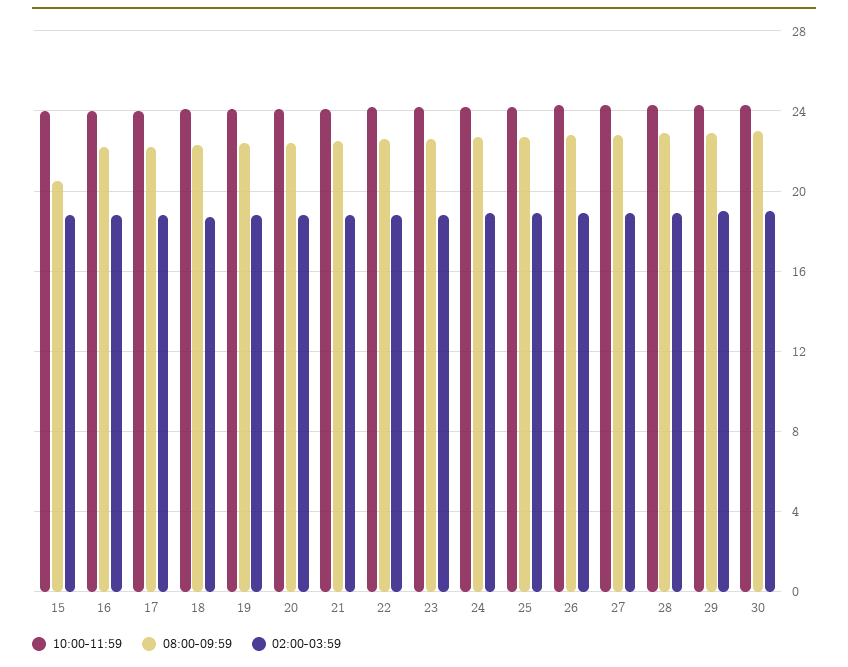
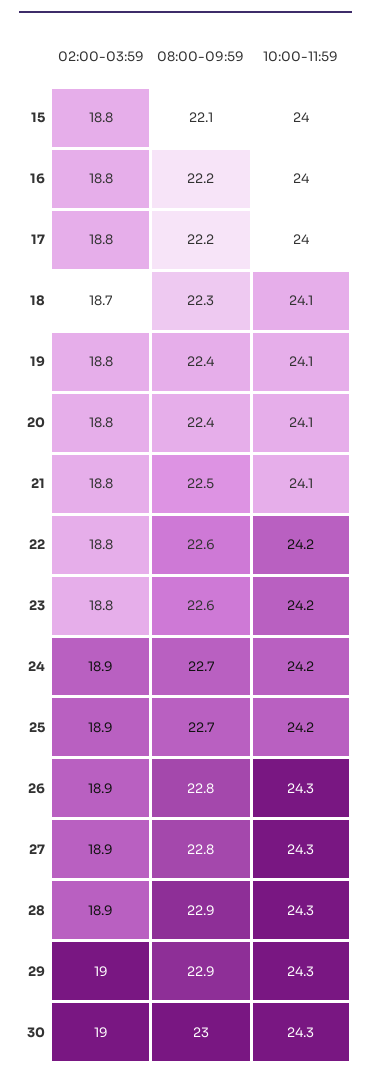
  {
    "10:00-11:59": {
      "15": 24,
      "16": 24,
      "17": 24,
      "18": 24.1,
      "19": 24.1,
      "20": 24.1,
      "21": 24.1,
      "22": 24.2,
      "23": 24.2,
      "24": 24.2,
      "25": 24.2,
      "26": 24.3,
      "27": 24.3,
      "28": 24.3,
      "29": 24.3,
      "30": 24.3
    },
    "08:00-09:59": {
-     "15": 20.5,
+     "15": 22.1,
      "16": 22.2,
      "17": 22.2,
      "18": 22.3,
      "19": 22.4,
      "20": 22.4,
      "21": 22.5,
      "22": 22.6,
      "23": 22.6,
      "24": 22.7,
      "25": 22.7,
      "26": 22.8,
      "27": 22.8,
      "28": 22.9,
      "29": 22.9,
      "30": 23
    },
    "02:00-03:59": {
      "15": 18.8,
      "16": 18.8,
      "17": 18.8,
      "18": 18.7,
      "19": 18.8,
      "20": 18.8,
      "21": 18.8,
      "22": 18.8,
      "23": 18.8,
      "24": 18.9,
      "25": 18.9,
      "26": 18.9,
      "27": 18.9,
      "28": 18.9,
      "29": 19,
      "30": 19
    }
  }

